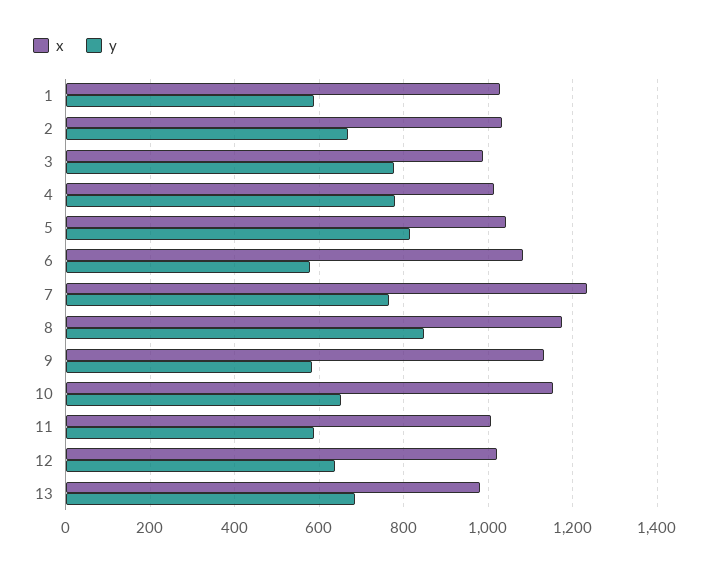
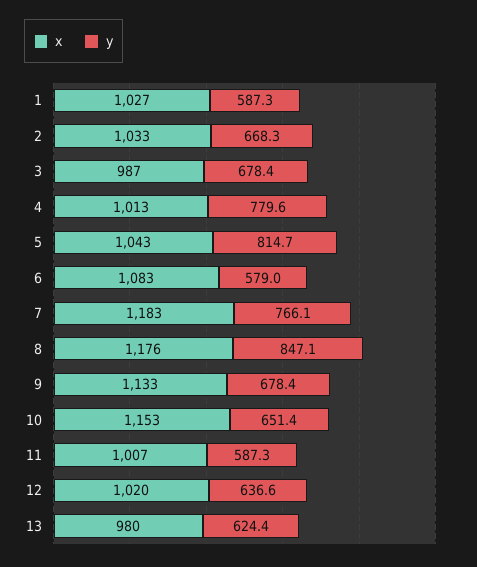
  {
    "x": {
      "1": 1027,
      "2": 1033,
      "3": 987,
      "4": 1013,
      "5": 1043,
      "6": 1083,
-     "7": 1240,
+     "7": 1183,
      "8": 1176,
      "9": 1133,
      "10": 1153,
      "11": 1007,
      "12": 1020,
      "13": 980
    },
    "y": {
      "1": 587.3,
      "2": 668.3,
-     "3": 780,
+     "3": 678.4,
      "4": 779.6,
      "5": 814.7,
      "6": 579,
      "7": 766.1,
      "8": 847.1,
-     "9": 580,
+     "9": 678.4,
      "10": 651.4,
      "11": 587.3,
      "12": 636.6,
-     "13": 680
+     "13": 624.4
    }
  }

